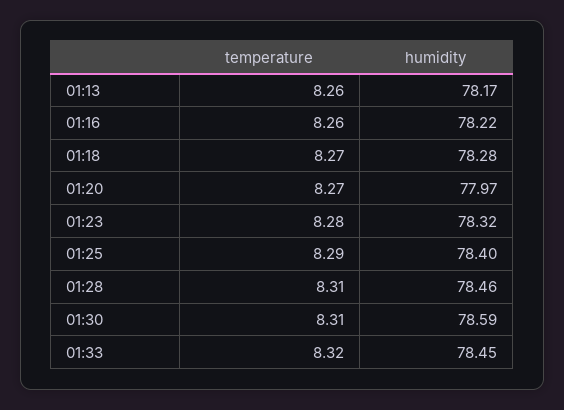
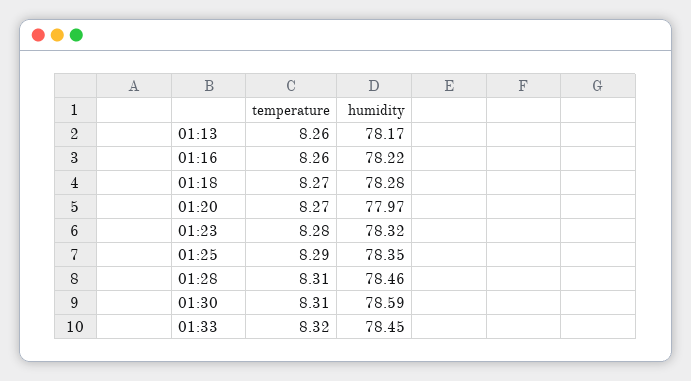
  {
    "temperature": {
      "01:13": 8.26,
      "01:16": 8.26,
      "01:18": 8.27,
      "01:20": 8.27,
      "01:23": 8.28,
      "01:25": 8.29,
      "01:28": 8.31,
      "01:30": 8.31,
      "01:33": 8.32
    },
    "humidity": {
      "01:13": 78.17,
      "01:16": 78.22,
      "01:18": 78.28,
      "01:20": 77.97,
      "01:23": 78.32,
-     "01:25": 78.4,
+     "01:25": 78.35,
      "01:28": 78.46,
      "01:30": 78.59,
      "01:33": 78.45
    }
  }

